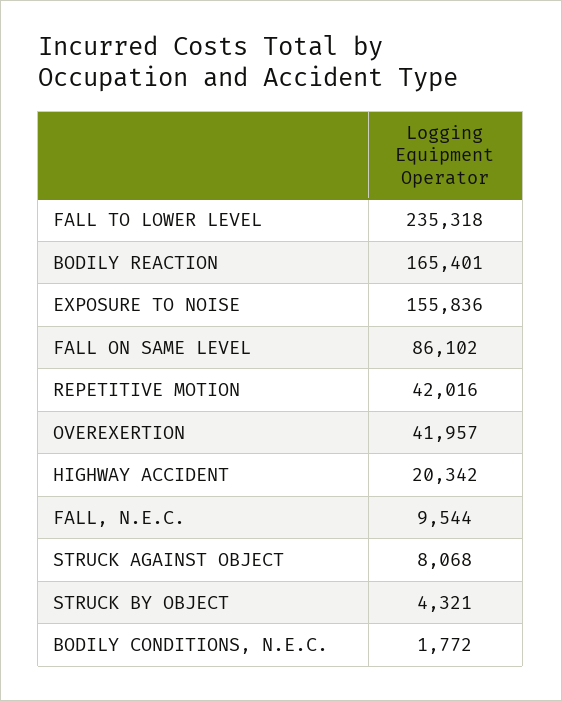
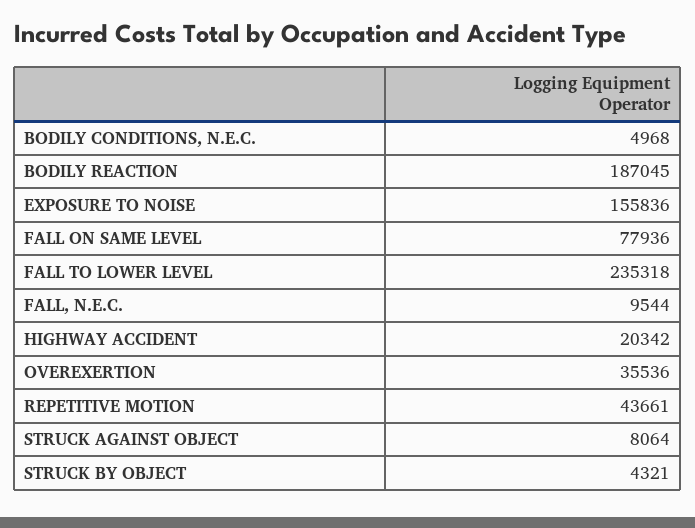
  {
    "FALL TO LOWER LEVEL": 235318,
-   "BODILY REACTION": 165401,
+   "BODILY REACTION": 187045,
    "EXPOSURE TO NOISE": 155836,
-   "FALL ON SAME LEVEL": 86102,
+   "FALL ON SAME LEVEL": 77936,
-   "REPETITIVE MOTION": 42016,
+   "REPETITIVE MOTION": 43661,
-   "OVEREXERTION": 41957,
+   "OVEREXERTION": 35536,
    "HIGHWAY ACCIDENT": 20342,
    "FALL, N.E.C.": 9544,
-   "STRUCK AGAINST OBJECT": 8068,
+   "STRUCK AGAINST OBJECT": 8064,
    "STRUCK BY OBJECT": 4321,
-   "BODILY CONDITIONS, N.E.C.": 1772
+   "BODILY CONDITIONS, N.E.C.": 4968
  }

